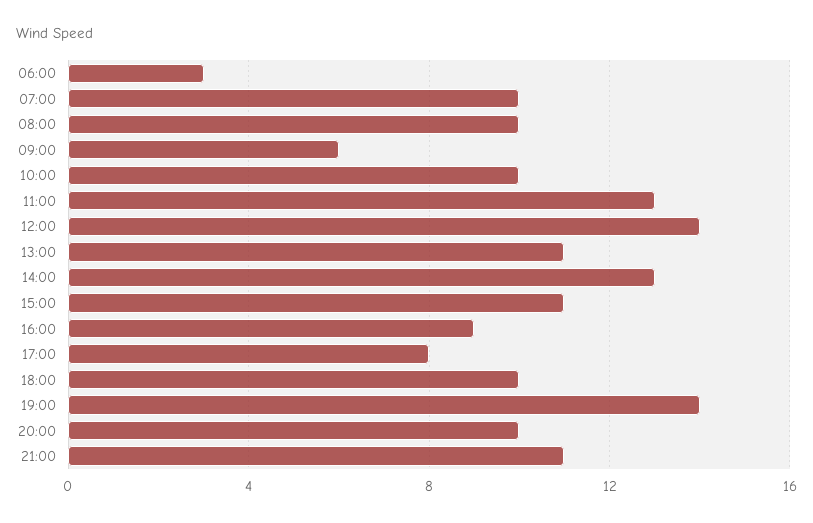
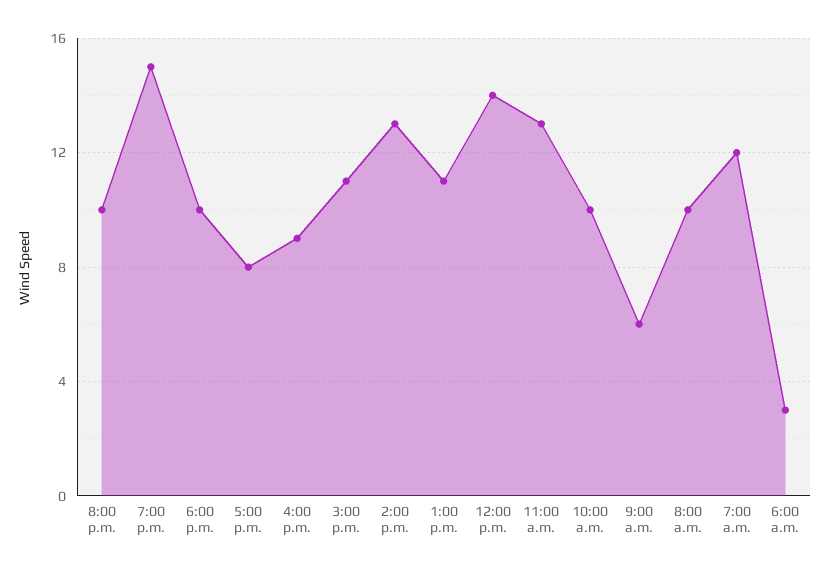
  {
    "06:00": 3,
-   "07:00": 10,
+   "07:00": 12,
    "08:00": 10,
    "09:00": 6,
    "10:00": 10,
    "11:00": 13,
    "12:00": 14,
    "13:00": 11,
    "14:00": 13,
    "15:00": 11,
    "16:00": 9,
    "17:00": 8,
    "18:00": 10,
-   "19:00": 14,
+   "19:00": 15,
-   "20:00": 10,
+   "20:00": 10
-   "21:00": 11
  }

